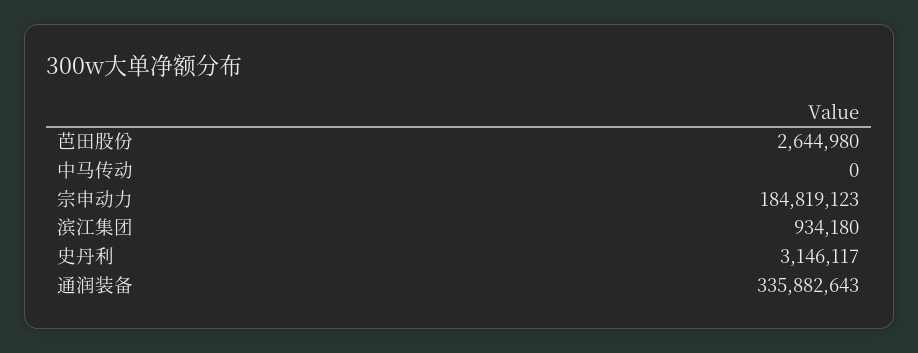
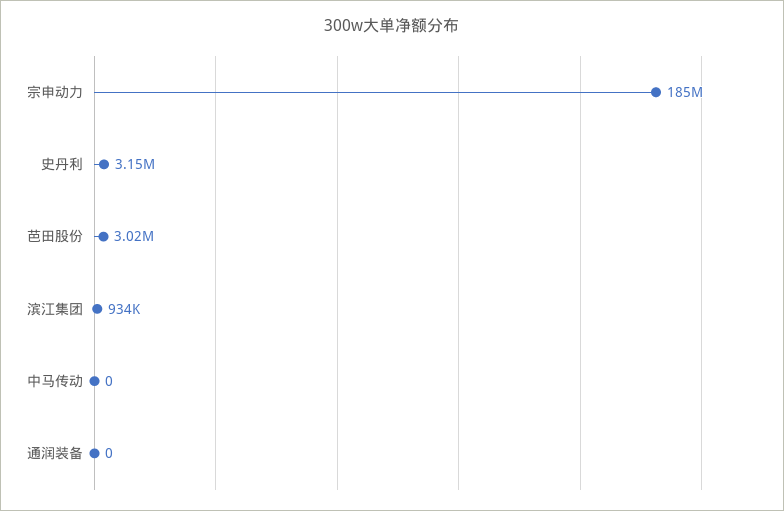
  {
-   "芭田股份": 2644980,
+   "芭田股份": 3020000,
    "中马传动": 0,
    "宗申动力": 184819123,
    "滨江集团": 934180,
    "史丹利": 3146117,
-   "通润装备": 335882643
+   "通润装备": 0
  }

